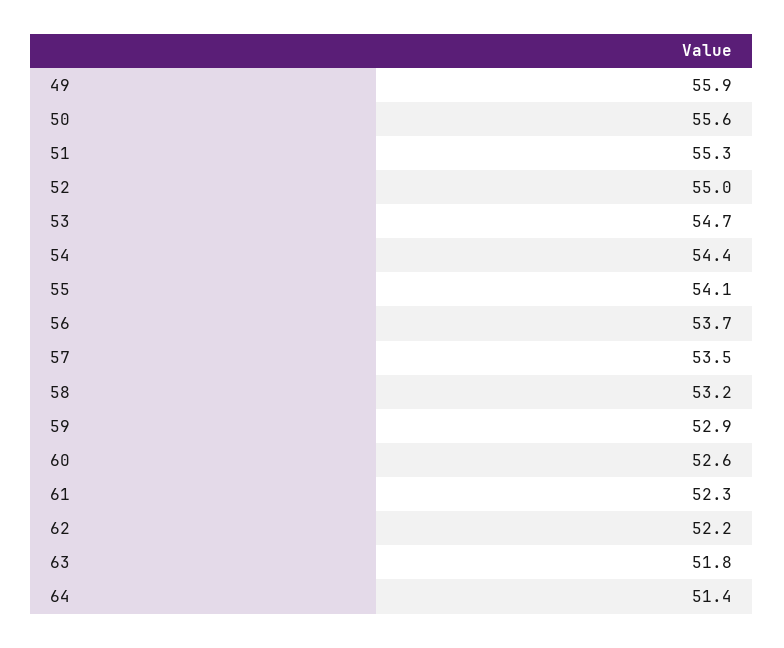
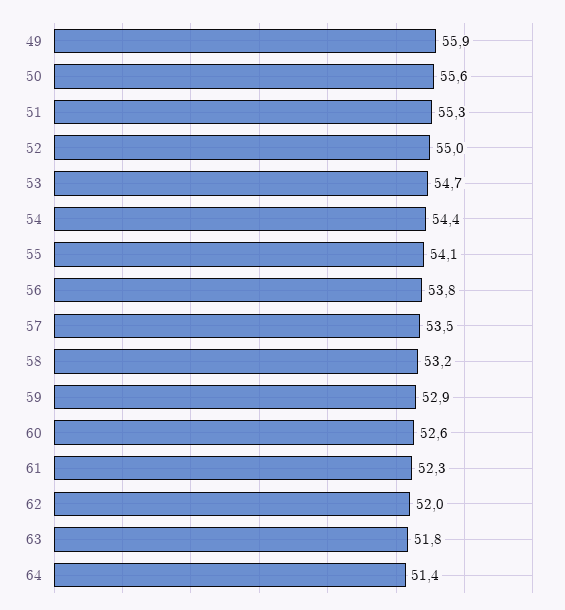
  {
    "49": 55.9,
    "50": 55.6,
    "51": 55.3,
    "52": 55,
    "53": 54.7,
    "54": 54.4,
    "55": 54.1,
-   "56": 53.7,
+   "56": 53.8,
    "57": 53.5,
    "58": 53.2,
    "59": 52.9,
    "60": 52.6,
    "61": 52.3,
-   "62": 52.2,
+   "62": 52,
    "63": 51.8,
    "64": 51.4
  }

